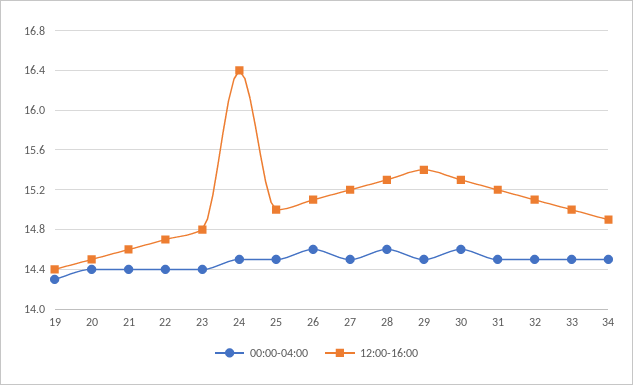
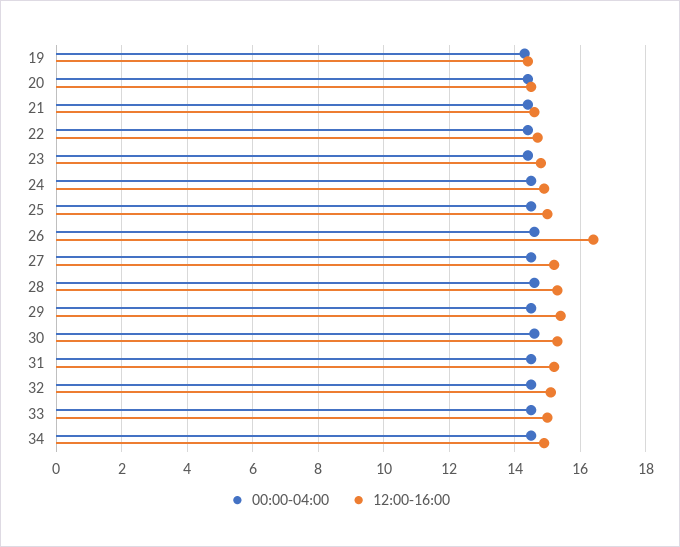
  {
    "00:00-04:00": {
      "19": 14.3,
      "20": 14.4,
      "21": 14.4,
      "22": 14.4,
      "23": 14.4,
      "24": 14.5,
      "25": 14.5,
      "26": 14.6,
      "27": 14.5,
      "28": 14.6,
      "29": 14.5,
      "30": 14.6,
      "31": 14.5,
      "32": 14.5,
      "33": 14.5,
      "34": 14.5
    },
    "12:00-16:00": {
      "19": 14.4,
      "20": 14.5,
      "21": 14.6,
      "22": 14.7,
      "23": 14.8,
-     "24": 16.4,
+     "24": 15,
      "25": 15,
-     "26": 15.1,
+     "26": 16.5,
      "27": 15.2,
      "28": 15.3,
      "29": 15.4,
      "30": 15.3,
      "31": 15.2,
      "32": 15.1,
      "33": 15,
      "34": 14.9
    }
  }

